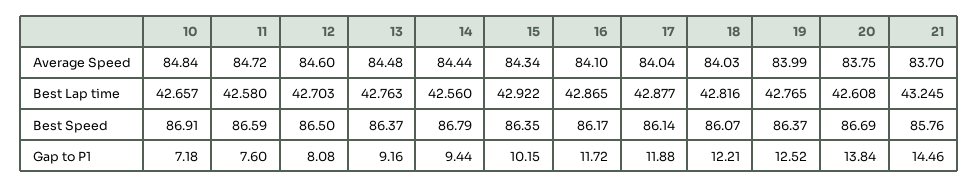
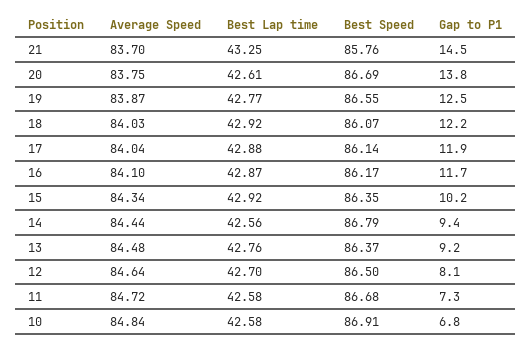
  {
    "10": {
      "Average Speed": 84.84,
-     "Best Lap time": 42.657,
+     "Best Lap time": 42.58,
      "Best Speed": 86.91,
-     "Gap to P1": 7.18
+     "Gap to P1": 6.8
    },
    "11": {
      "Average Speed": 84.72,
      "Best Lap time": 42.58,
-     "Best Speed": 86.59,
+     "Best Speed": 86.68,
-     "Gap to P1": 7.6
+     "Gap to P1": 7.3
    },
    "12": {
-     "Average Speed": 84.6,
+     "Average Speed": 84.64,
      "Best Lap time": 42.703,
      "Best Speed": 86.5,
      "Gap to P1": 8.08
    },
    "13": {
      "Average Speed": 84.48,
      "Best Lap time": 42.763,
      "Best Speed": 86.37,
      "Gap to P1": 9.16
    },
    "14": {
      "Average Speed": 84.44,
      "Best Lap time": 42.56,
      "Best Speed": 86.79,
      "Gap to P1": 9.44
    },
    "15": {
      "Average Speed": 84.34,
      "Best Lap time": 42.922,
      "Best Speed": 86.35,
      "Gap to P1": 10.15
    },
    "16": {
      "Average Speed": 84.1,
      "Best Lap time": 42.865,
      "Best Speed": 86.17,
      "Gap to P1": 11.72
    },
    "17": {
      "Average Speed": 84.04,
      "Best Lap time": 42.877,
      "Best Speed": 86.14,
      "Gap to P1": 11.88
    },
    "18": {
      "Average Speed": 84.03,
-     "Best Lap time": 42.816,
+     "Best Lap time": 42.92,
      "Best Speed": 86.07,
      "Gap to P1": 12.21
    },
    "19": {
-     "Average Speed": 83.99,
+     "Average Speed": 83.87,
      "Best Lap time": 42.765,
-     "Best Speed": 86.37,
+     "Best Speed": 86.55,
      "Gap to P1": 12.52
    },
    "20": {
      "Average Speed": 83.75,
      "Best Lap time": 42.608,
      "Best Speed": 86.69,
      "Gap to P1": 13.84
    },
    "21": {
      "Average Speed": 83.7,
      "Best Lap time": 43.245,
      "Best Speed": 85.76,
      "Gap to P1": 14.46
    }
  }

